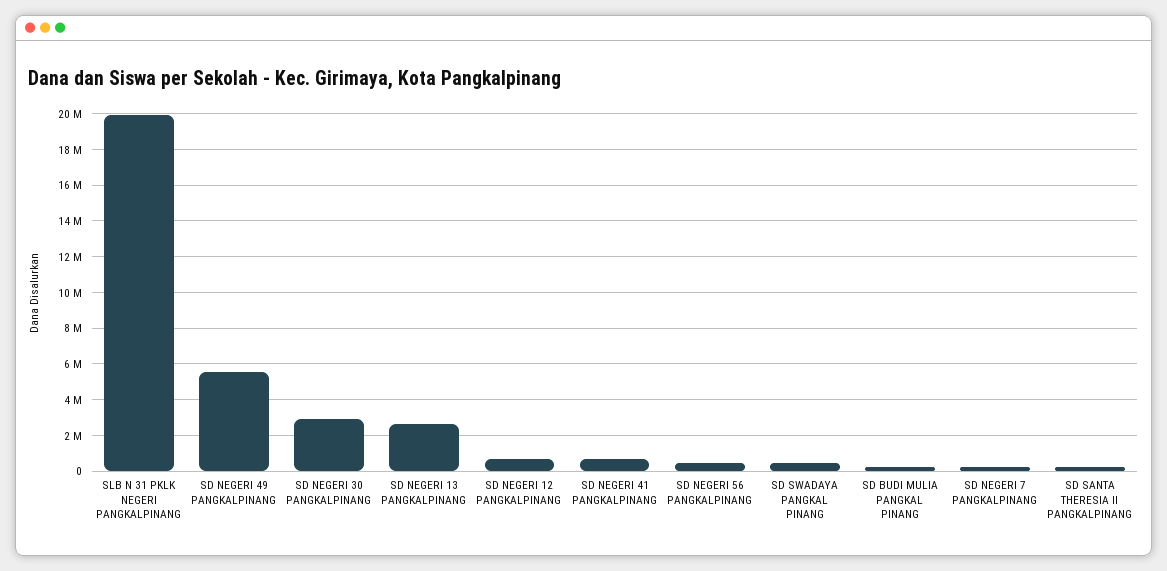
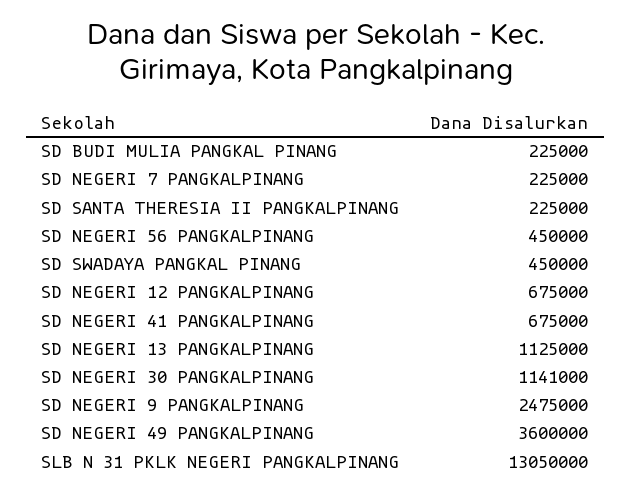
  {
-   "SLB N 31 PKLK NEGERI PANGKALPINANG": 20000000,
+   "SLB N 31 PKLK NEGERI PANGKALPINANG": 13050000,
-   "SD NEGERI 49 PANGKALPINANG": 5500000,
+   "SD NEGERI 49 PANGKALPINANG": 3600000,
-   "SD NEGERI 30 PANGKALPINANG": 3000000,
+   "SD NEGERI 30 PANGKALPINANG": 1141000,
-   "SD NEGERI 13 PANGKALPINANG": 2500000,
+   "SD NEGERI 13 PANGKALPINANG": 1125000,
    "SD NEGERI 12 PANGKALPINANG": 675000,
    "SD NEGERI 41 PANGKALPINANG": 675000,
    "SD NEGERI 56 PANGKALPINANG": 450000,
    "SD SWADAYA PANGKAL PINANG": 450000,
    "SD BUDI MULIA PANGKAL PINANG": 225000,
    "SD NEGERI 7 PANGKALPINANG": 225000,
-   "SD SANTA THERESIA II PANGKALPINANG": 225000
+   "SD SANTA THERESIA II PANGKALPINANG": 225000,
+   "SD NEGERI 9 PANGKALPINANG": 2475000
  }

